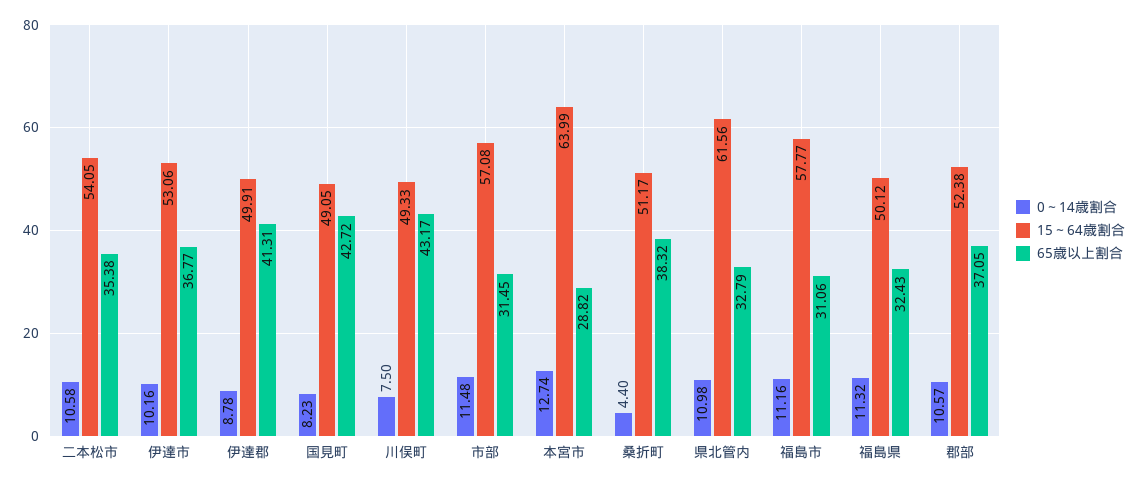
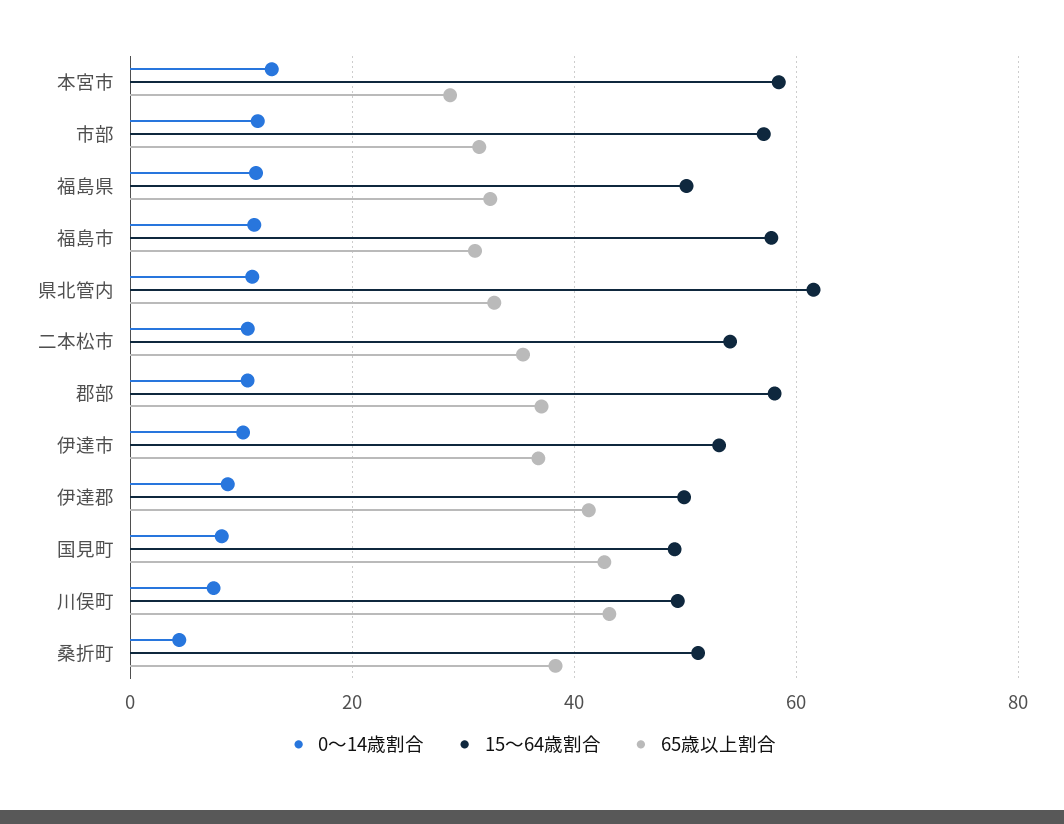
  {
    "0～14歳割合": {
      "二本松市": 10.58,
      "伊達市": 10.16,
      "伊達郡": 8.78,
      "国見町": 8.23,
      "川俣町": 7.5,
      "市部": 11.48,
      "本宮市": 12.74,
      "桑折町": 4.4,
      "県北管内": 10.98,
      "福島市": 11.16,
      "福島県": 11.32,
      "郡部": 10.57
    },
    "15～64歳割合": {
      "二本松市": 54.05,
      "伊達市": 53.06,
      "伊達郡": 49.91,
      "国見町": 49.05,
      "川俣町": 49.33,
      "市部": 57.08,
-     "本宮市": 63.99,
+     "本宮市": 58,
      "桑折町": 51.17,
      "県北管内": 61.56,
      "福島市": 57.77,
      "福島県": 50.12,
-     "郡部": 52.38
+     "郡部": 58
    },
    "65歳以上割合": {
      "二本松市": 35.38,
      "伊達市": 36.77,
      "伊達郡": 41.31,
      "国見町": 42.72,
      "川俣町": 43.17,
      "市部": 31.45,
      "本宮市": 28.82,
      "桑折町": 38.32,
      "県北管内": 32.79,
      "福島市": 31.06,
      "福島県": 32.43,
      "郡部": 37.05
    }
  }

